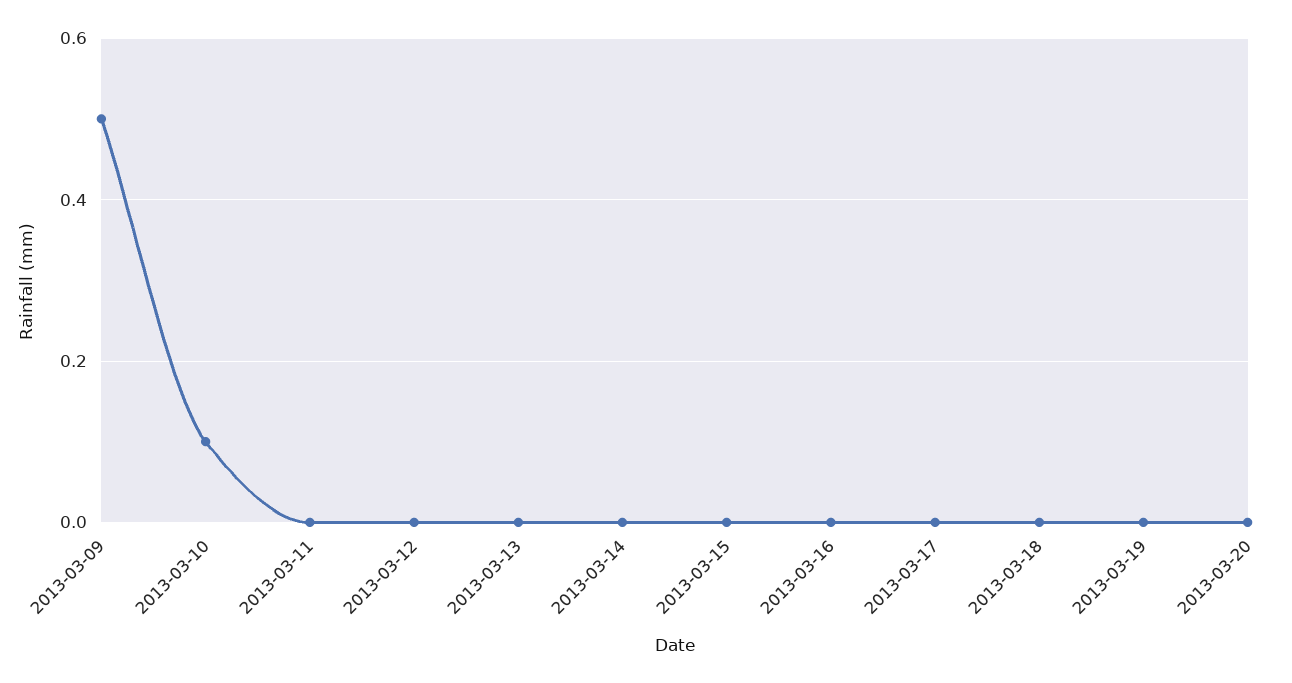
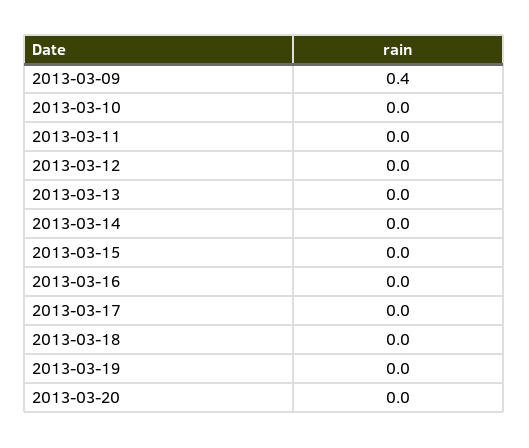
  {
-   "2013-03-09": 0.5,
+   "2013-03-09": 0.4,
-   "2013-03-10": 0.1,
+   "2013-03-10": 0,
    "2013-03-11": 0,
    "2013-03-12": 0,
    "2013-03-13": 0,
    "2013-03-14": 0,
    "2013-03-15": 0,
    "2013-03-16": 0,
    "2013-03-17": 0,
    "2013-03-18": 0,
    "2013-03-19": 0,
    "2013-03-20": 0
  }

